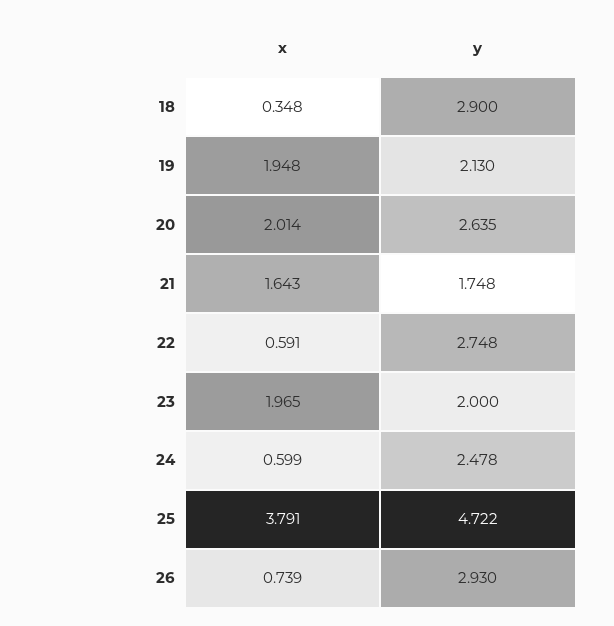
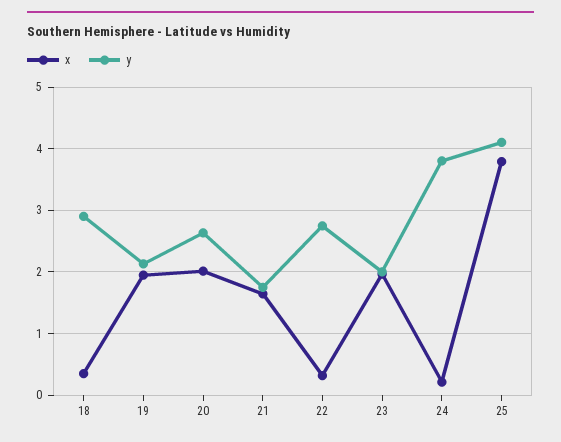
  {
    "x": {
      "18": 0.348,
      "19": 1.948,
      "20": 2.014,
      "21": 1.643,
-     "22": 0.591,
+     "22": 0.3,
      "23": 1.965,
-     "24": 0.599,
+     "24": 0.2,
-     "25": 3.791,
+     "25": 3.791
-     "26": 0.739
    },
    "y": {
      "18": 2.9,
      "19": 2.13,
      "20": 2.635,
      "21": 1.748,
      "22": 2.748,
      "23": 2,
-     "24": 2.478,
+     "24": 3.8,
-     "25": 4.722,
+     "25": 4.1
-     "26": 2.93
    }
  }

